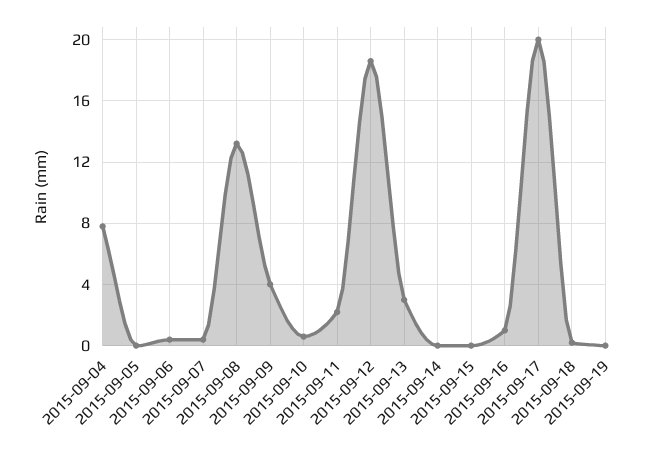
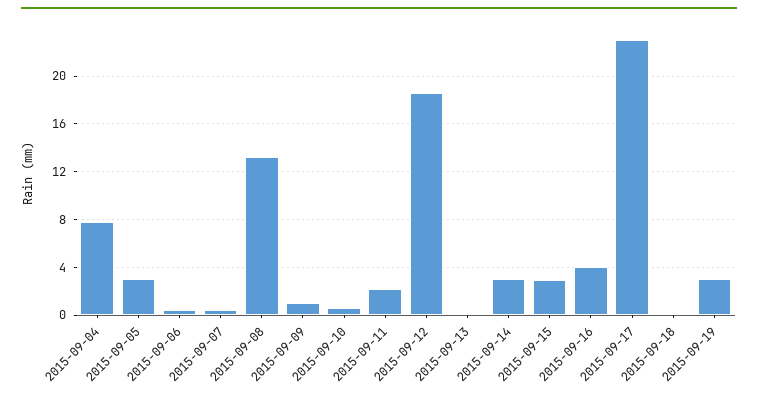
  {
    "2015-09-04": 8,
-   "2015-09-05": 0,
+   "2015-09-05": 3,
    "2015-09-06": 0.5,
    "2015-09-07": 0.5,
    "2015-09-08": 13,
-   "2015-09-09": 4,
+   "2015-09-09": 1,
    "2015-09-10": 0.5,
    "2015-09-11": 2,
    "2015-09-12": 18.5,
-   "2015-09-13": 3,
+   "2015-09-13": 0,
-   "2015-09-14": 0,
+   "2015-09-14": 3,
-   "2015-09-15": 0,
+   "2015-09-15": 3,
-   "2015-09-16": 1,
+   "2015-09-16": 4,
-   "2015-09-17": 20,
+   "2015-09-17": 23,
    "2015-09-18": 0,
-   "2015-09-19": 0
+   "2015-09-19": 3
  }

